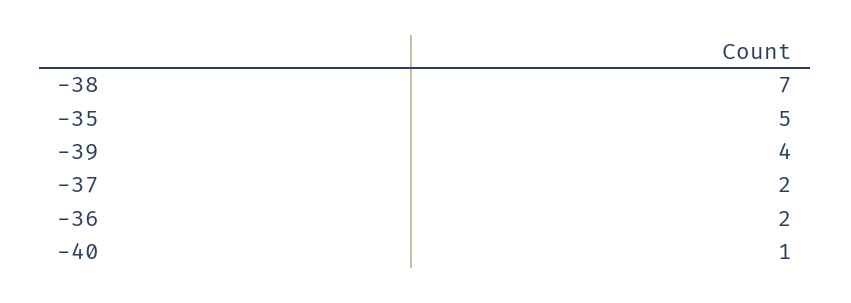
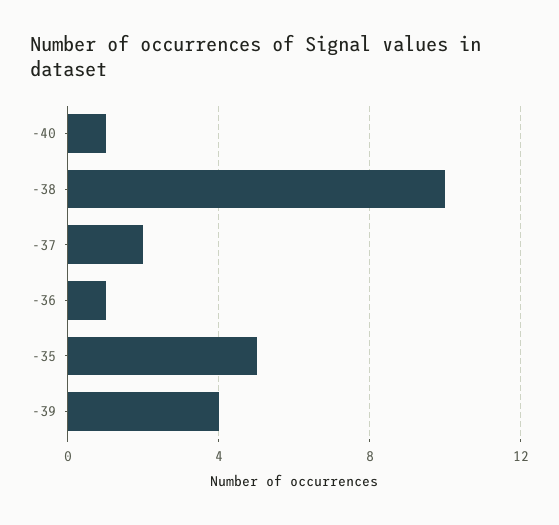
  {
-   "-38": 7,
+   "-38": 10,
    "-35": 5,
    "-39": 4,
    "-37": 2,
-   "-36": 2,
+   "-36": 1,
    "-40": 1
  }

